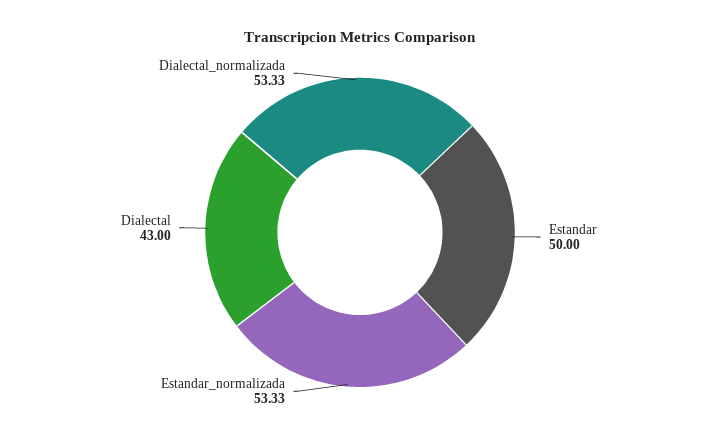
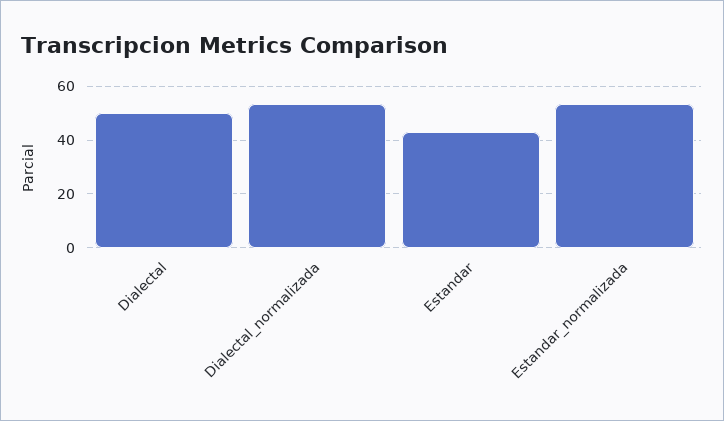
  {
-   "Estandar": 50,
+   "Estandar": 42.5,
    "Estandar_normalizada": 53.33,
-   "Dialectal": 43,
+   "Dialectal": 50,
    "Dialectal_normalizada": 53.33
  }

